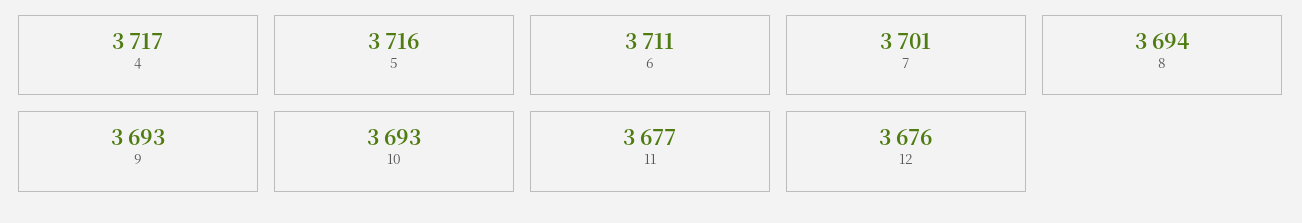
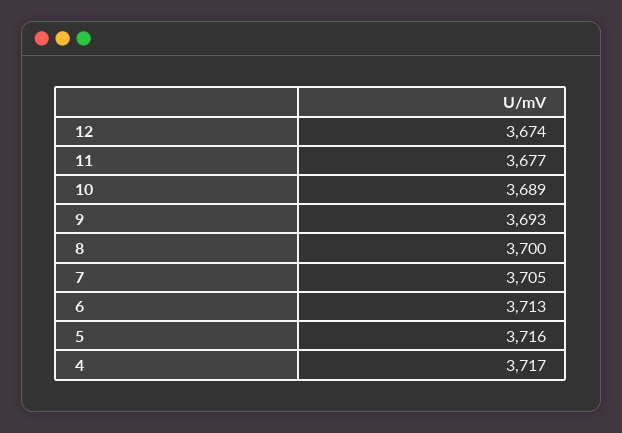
  {
    "4": 3717,
    "5": 3716,
-   "6": 3711,
+   "6": 3713,
-   "7": 3701,
+   "7": 3705,
-   "8": 3694,
+   "8": 3700,
    "9": 3693,
-   "10": 3693,
+   "10": 3689,
    "11": 3677,
-   "12": 3676
+   "12": 3674
  }

